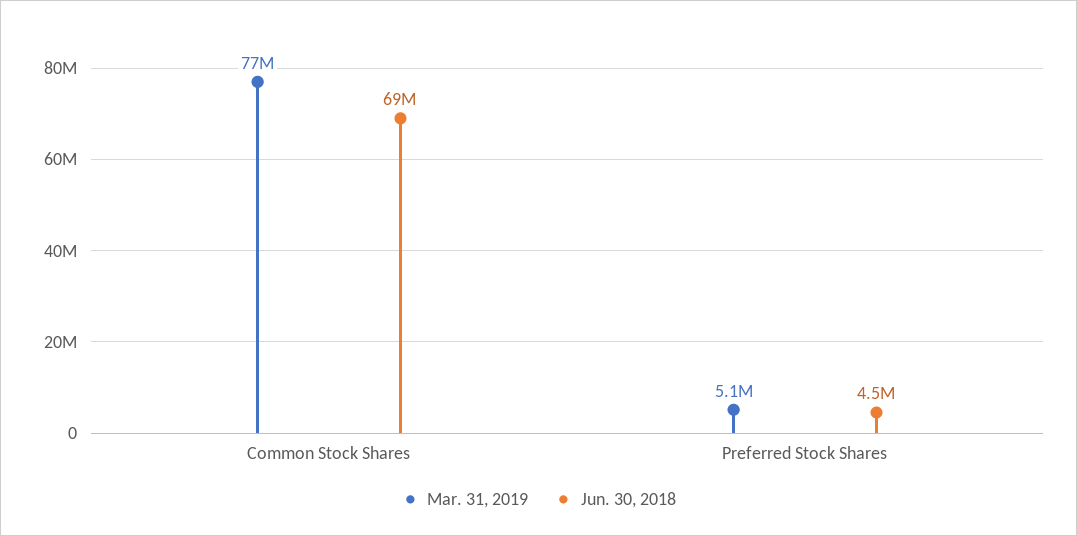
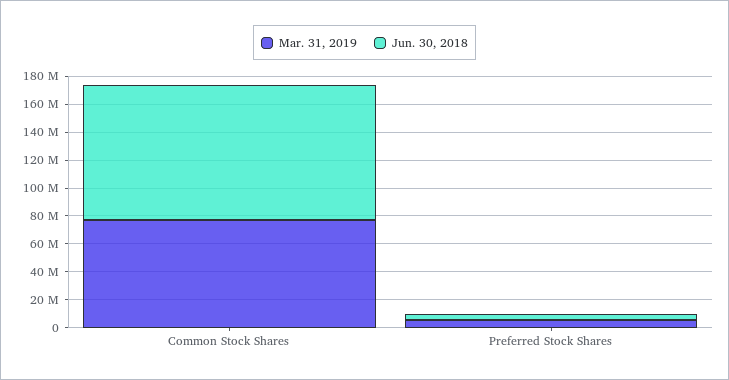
  {
    "Mar. 31, 2019": {
      "Common Stock Shares": 77000000,
      "Preferred Stock Shares": 5100000
    },
    "Jun. 30, 2018": {
-     "Common Stock Shares": 69000000,
+     "Common Stock Shares": 100000000,
      "Preferred Stock Shares": 4500000
    }
  }

